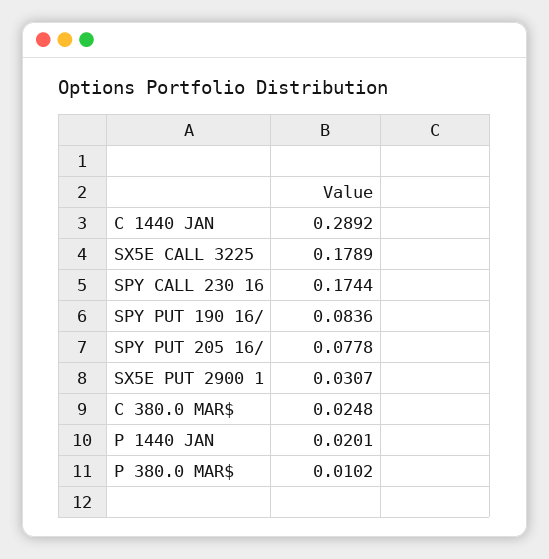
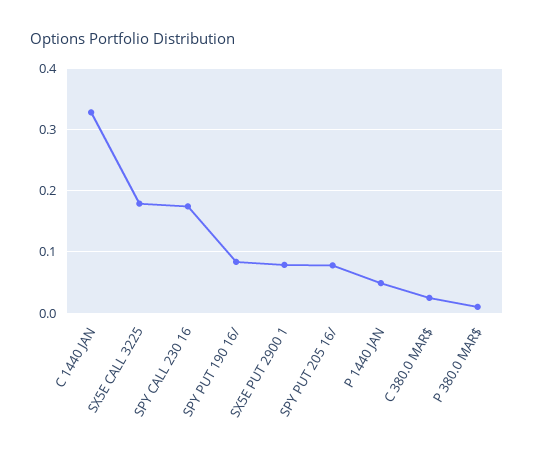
  {
-   "C 1440 JAN": 0.2892,
+   "C 1440 JAN": 0.33,
    "SX5E CALL 3225": 0.1789,
    "SPY CALL 230 16": 0.1744,
    "SPY PUT 190 16/": 0.0836,
    "SPY PUT 205 16/": 0.0778,
-   "SX5E PUT 2900 1": 0.0307,
+   "SX5E PUT 2900 1": 0.08,
    "C 380.0 MAR$": 0.0248,
-   "P 1440 JAN": 0.0201,
+   "P 1440 JAN": 0.05,
    "P 380.0 MAR$": 0.0102
  }

